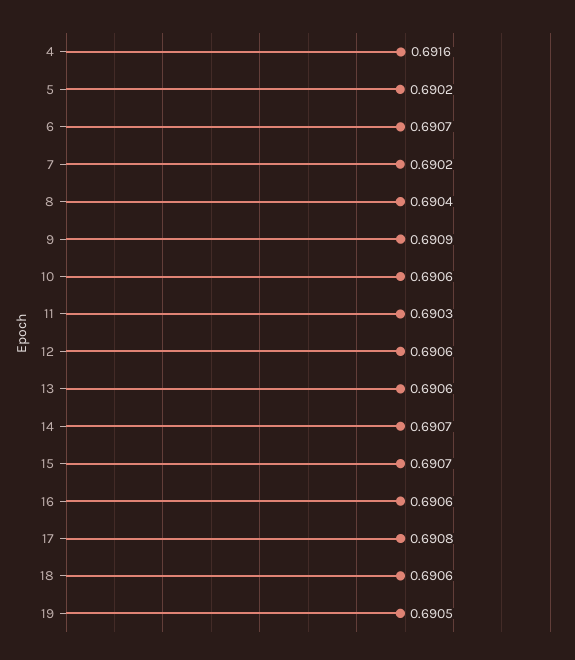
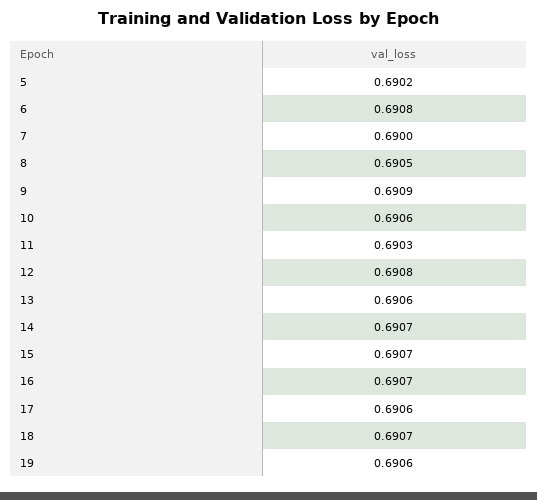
  {
-   "4": 0.6916,
    "5": 0.6902,
-   "6": 0.6907,
+   "6": 0.6908,
-   "7": 0.6902,
+   "7": 0.69,
-   "8": 0.6904,
+   "8": 0.6905,
    "9": 0.6909,
    "10": 0.6906,
    "11": 0.6903,
-   "12": 0.6906,
+   "12": 0.6908,
    "13": 0.6906,
    "14": 0.6907,
    "15": 0.6907,
-   "16": 0.6906,
+   "16": 0.6907,
-   "17": 0.6908,
+   "17": 0.6906,
-   "18": 0.6906,
+   "18": 0.6907,
-   "19": 0.6905
+   "19": 0.6906
  }

